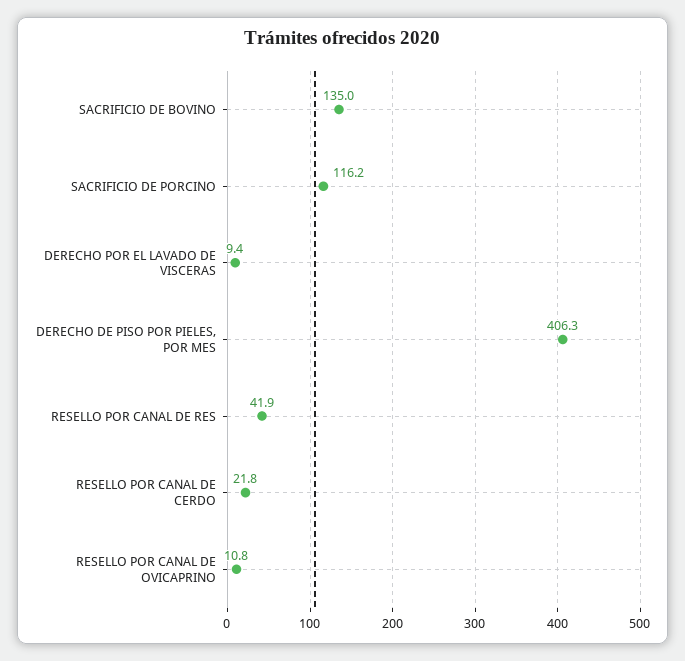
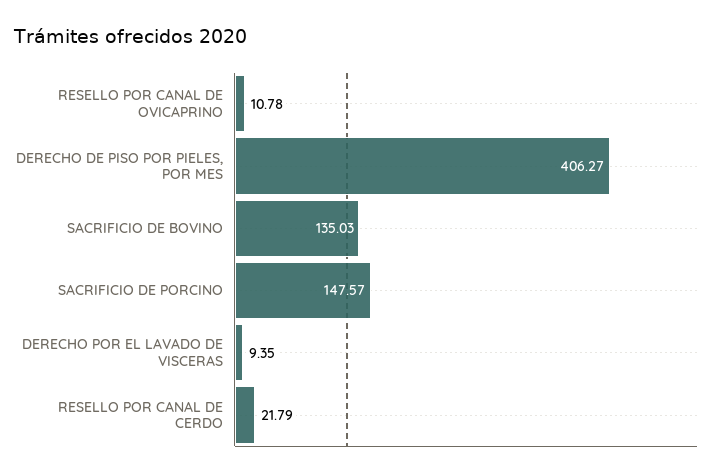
  {
    "SACRIFICIO DE BOVINO": 135.03,
-   "SACRIFICIO DE PORCINO": 116.2,
+   "SACRIFICIO DE PORCINO": 147.57,
    "DERECHO POR EL LAVADO DE VISCERAS": 9.35,
    "DERECHO DE PISO POR PIELES, POR MES": 406.27,
-   "RESELLO POR CANAL DE RES": 41.9,
    "RESELLO POR CANAL DE CERDO": 21.79,
    "RESELLO POR CANAL DE OVICAPRINO": 10.78
  }

